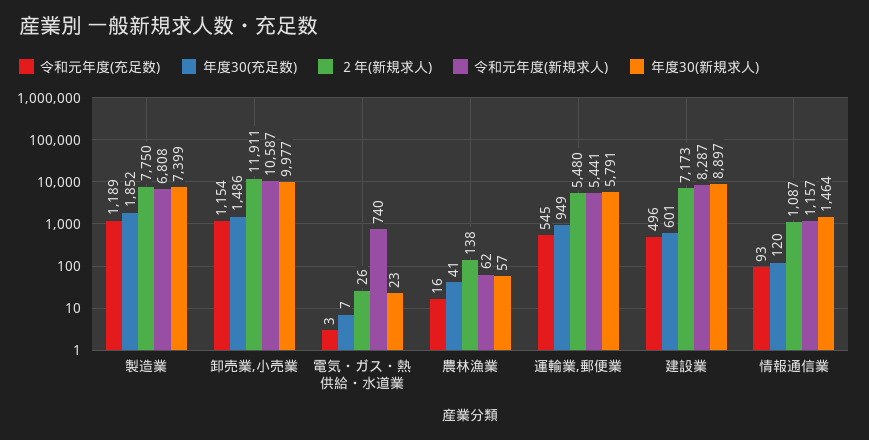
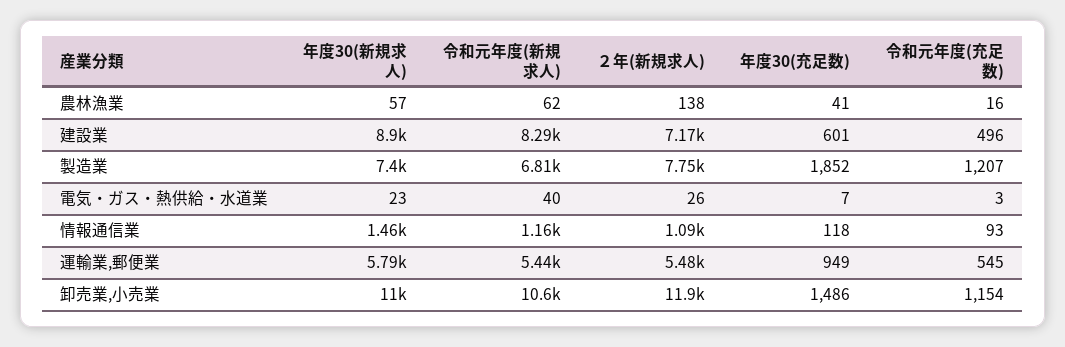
  {
    "令和元年度(充足数)": {
-     "製造業": 1189,
+     "製造業": 1207,
      "卸売業,小売業": 1154,
      "電気・ガス・熱供給・水道業": 3,
      "農林漁業": 16,
      "運輸業,郵便業": 545,
      "建設業": 496,
      "情報通信業": 93
    },
    "年度30(充足数)": {
      "製造業": 1852,
      "卸売業,小売業": 1486,
      "電気・ガス・熱供給・水道業": 7,
      "農林漁業": 41,
      "運輸業,郵便業": 949,
      "建設業": 601,
-     "情報通信業": 120
+     "情報通信業": 118
    },
    "２年(新規求人)": {
      "製造業": 7750,
      "卸売業,小売業": 11911,
      "電気・ガス・熱供給・水道業": 26,
      "農林漁業": 138,
      "運輸業,郵便業": 5480,
      "建設業": 7173,
      "情報通信業": 1087
    },
    "令和元年度(新規求人)": {
      "製造業": 6808,
      "卸売業,小売業": 10587,
-     "電気・ガス・熱供給・水道業": 740,
+     "電気・ガス・熱供給・水道業": 40,
      "農林漁業": 62,
      "運輸業,郵便業": 5441,
      "建設業": 8287,
      "情報通信業": 1157
    },
    "年度30(新規求人)": {
      "製造業": 7399,
-     "卸売業,小売業": 9977,
+     "卸売業,小売業": 11000,
      "電気・ガス・熱供給・水道業": 23,
      "農林漁業": 57,
      "運輸業,郵便業": 5791,
      "建設業": 8897,
      "情報通信業": 1464
    }
  }

